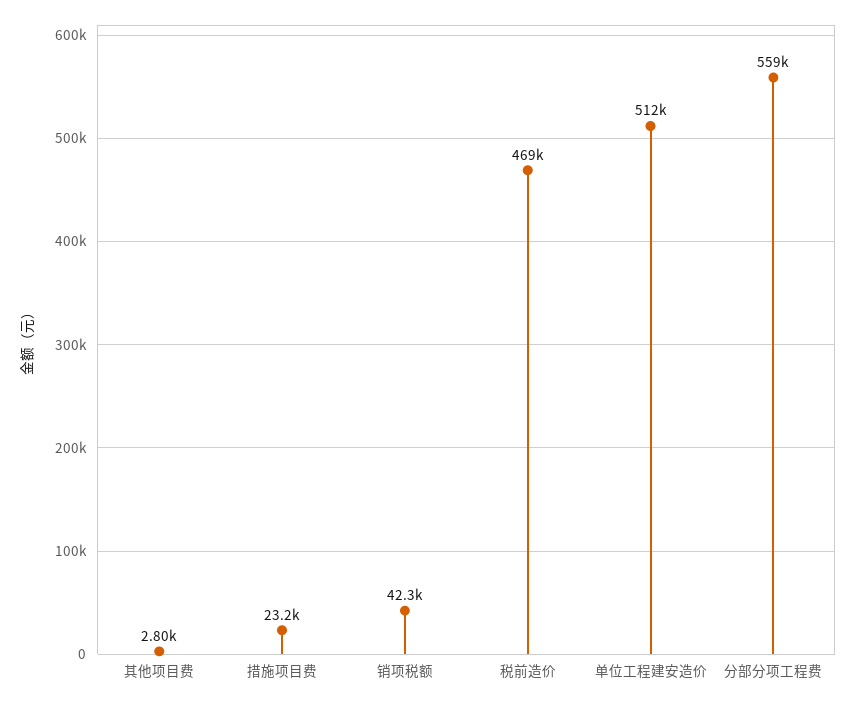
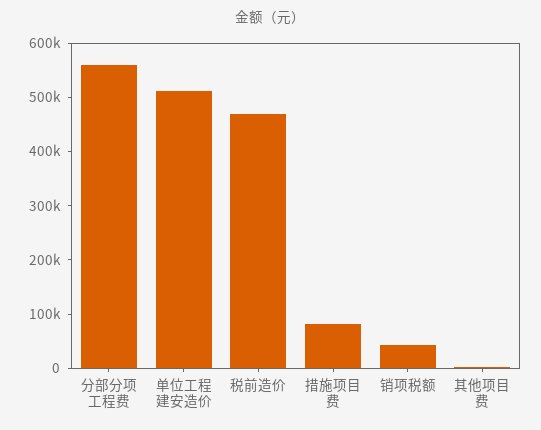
  {
    "其他项目费": 2800,
-   "措施项目费": 23200,
+   "措施项目费": 80000,
    "销项税额": 42300,
    "税前造价": 469000,
    "单位工程建安造价": 512000,
    "分部分项工程费": 559000
  }

